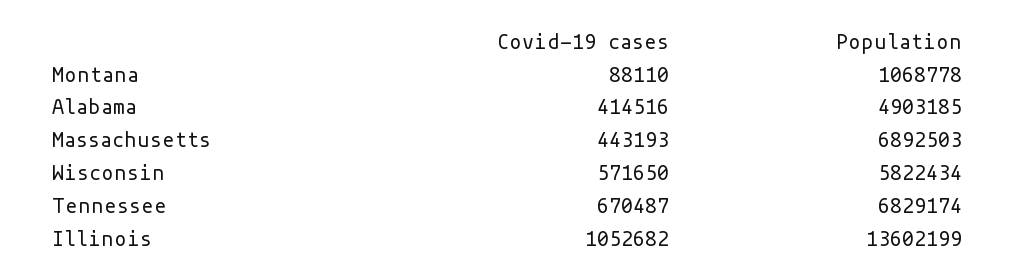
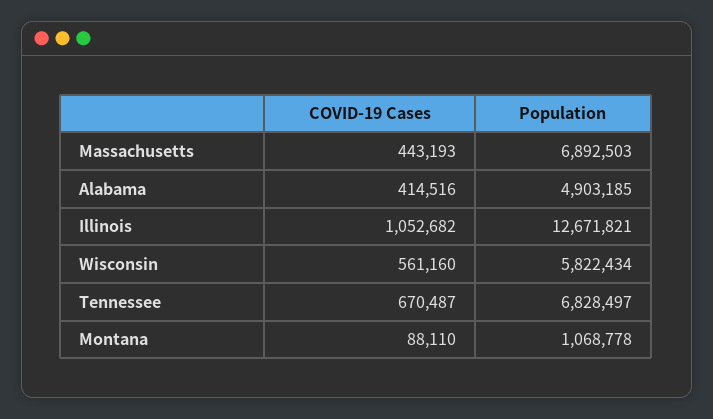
  {
    "Covid-19 cases": {
      "Montana": 88110,
      "Alabama": 414516,
      "Massachusetts": 443193,
-     "Wisconsin": 571650,
+     "Wisconsin": 561160,
      "Tennessee": 670487,
      "Illinois": 1052682
    },
    "Population": {
      "Montana": 1068778,
      "Alabama": 4903185,
      "Massachusetts": 6892503,
      "Wisconsin": 5822434,
-     "Tennessee": 6829174,
+     "Tennessee": 6828497,
-     "Illinois": 13602199
+     "Illinois": 12671821
    }
  }

